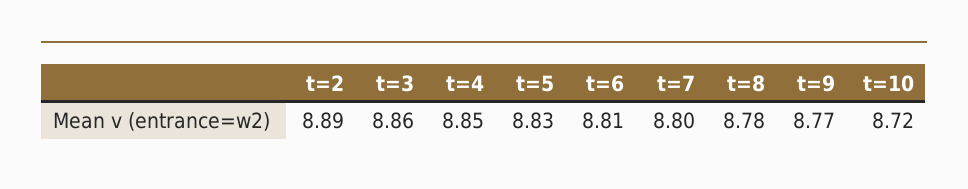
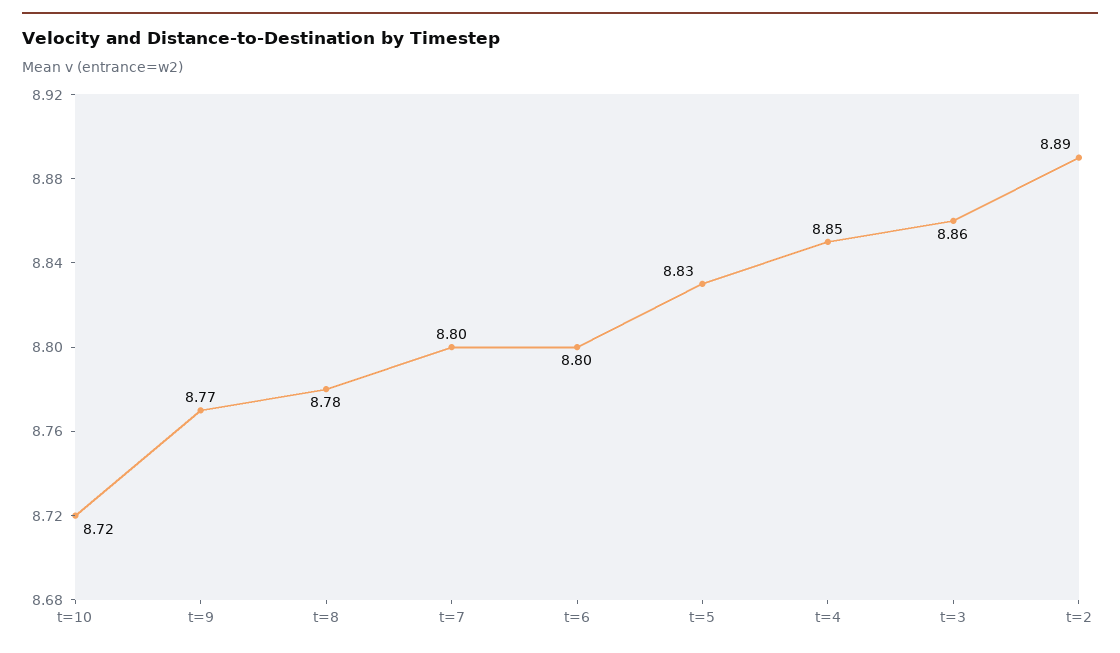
  {
    "t=2": 8.89,
    "t=3": 8.86,
    "t=4": 8.85,
    "t=5": 8.83,
-   "t=6": 8.81,
+   "t=6": 8.8,
    "t=7": 8.8,
    "t=8": 8.78,
    "t=9": 8.77,
    "t=10": 8.72
  }

